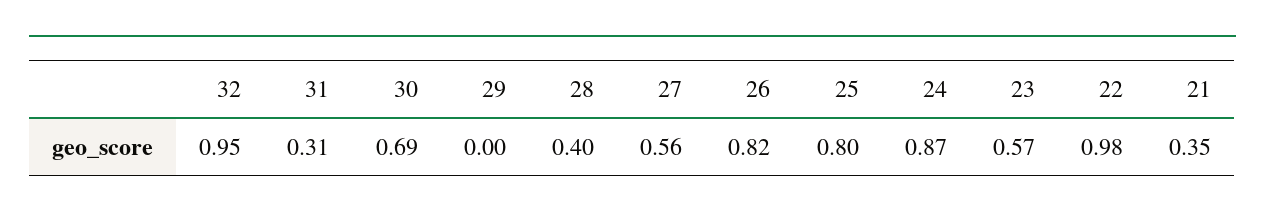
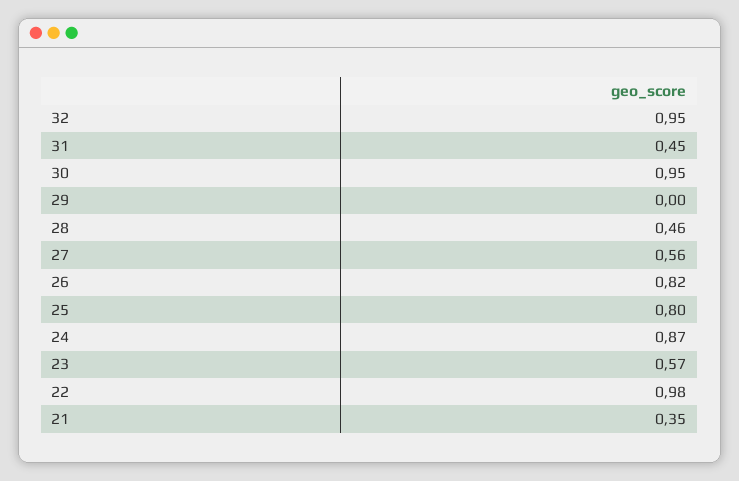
  {
    "32": 0.95,
-   "31": 0.31,
+   "31": 0.45,
-   "30": 0.69,
+   "30": 0.95,
    "29": 0,
-   "28": 0.4,
+   "28": 0.46,
    "27": 0.56,
    "26": 0.82,
    "25": 0.8,
    "24": 0.87,
    "23": 0.57,
    "22": 0.98,
    "21": 0.35
  }

